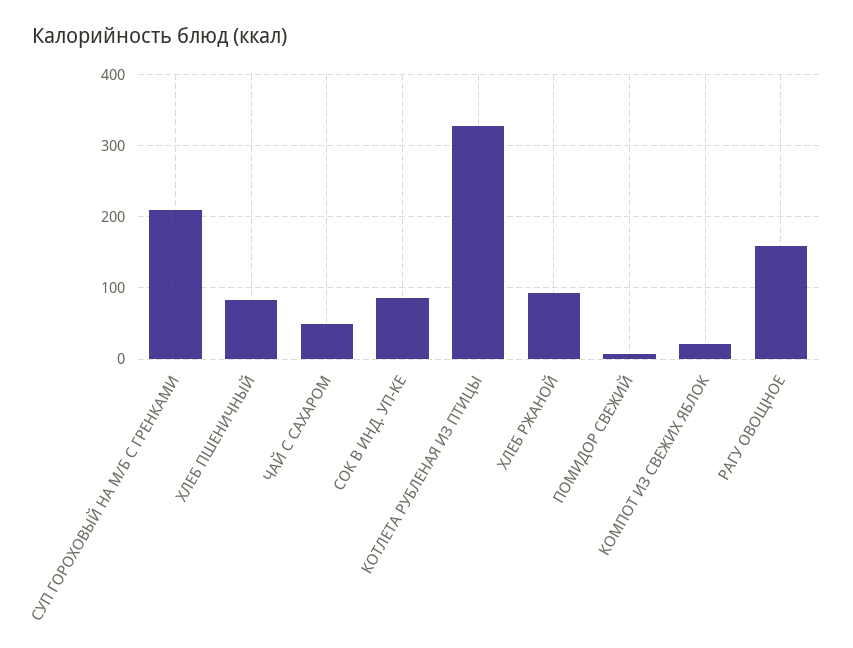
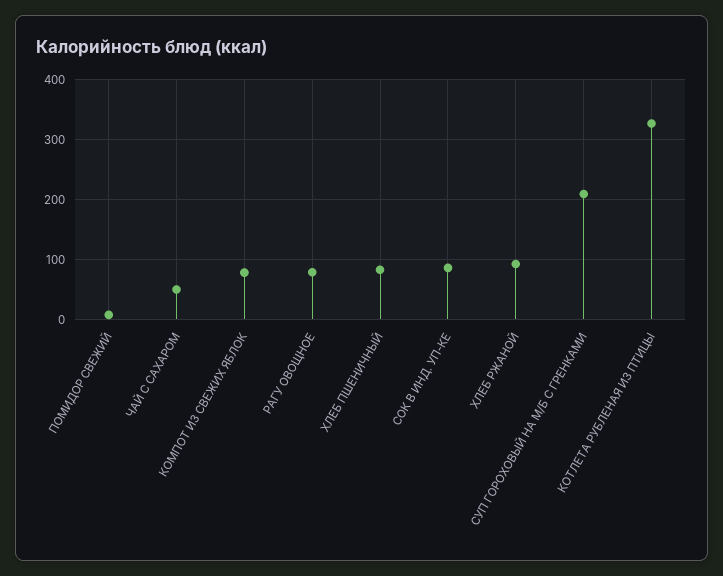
  {
    "СУП ГОРОХОВЫЙ НА М/Б С ГРЕНКАМИ": 210,
    "ХЛЕБ ПШЕНИЧНЫЙ": 80,
    "ЧАЙ С САХАРОМ": 50,
    "СОК В ИНД. УП-КЕ": 90,
    "КОТЛЕТА РУБЛЕНАЯ ИЗ ПТИЦЫ": 330,
    "ХЛЕБ РЖАНОЙ": 90,
    "ПОМИДОР СВЕЖИЙ": 10,
-   "КОМПОТ ИЗ СВЕЖИХ ЯБЛОК": 20,
+   "КОМПОТ ИЗ СВЕЖИХ ЯБЛОК": 80,
-   "РАГУ ОВОЩНОЕ": 160
+   "РАГУ ОВОЩНОЕ": 80
  }

